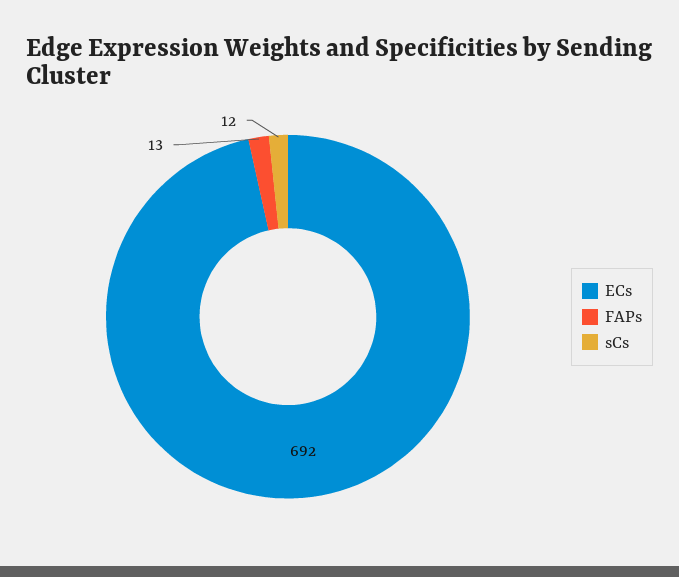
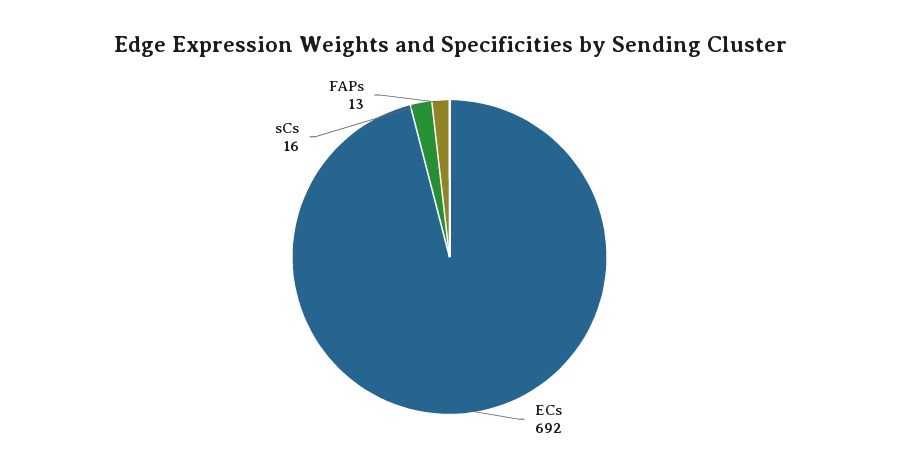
  {
    "ECs": 692,
    "FAPs": 13,
-   "sCs": 12
+   "sCs": 16
  }

